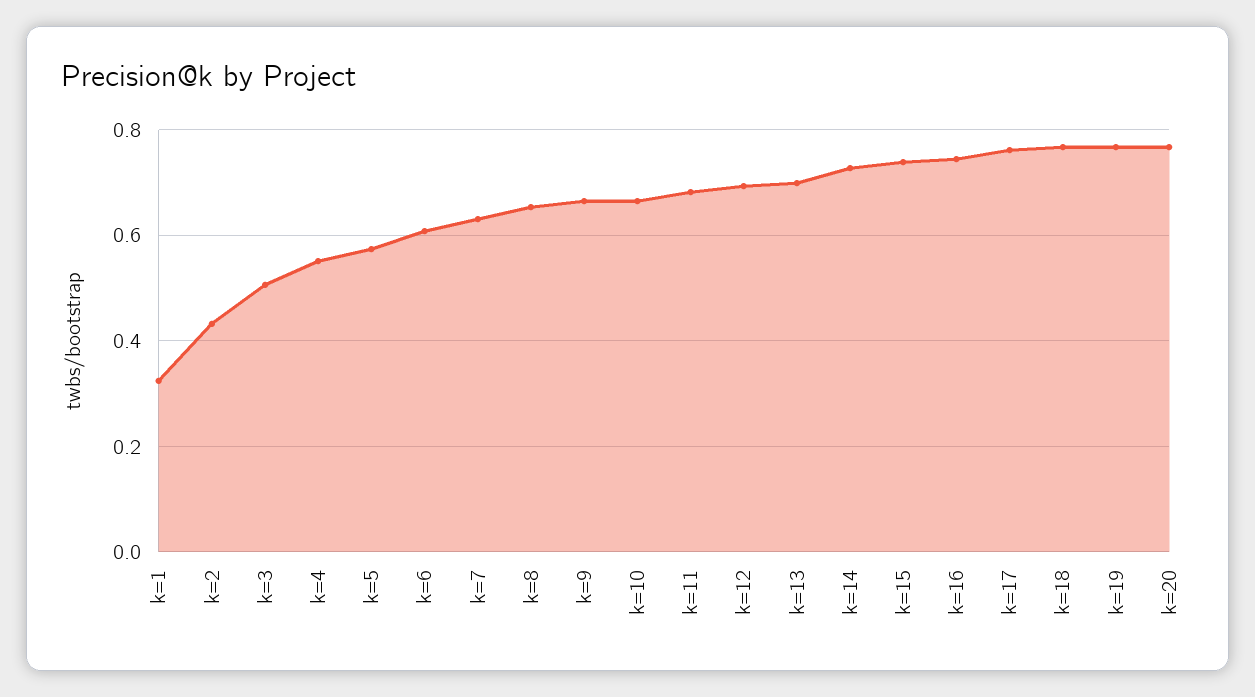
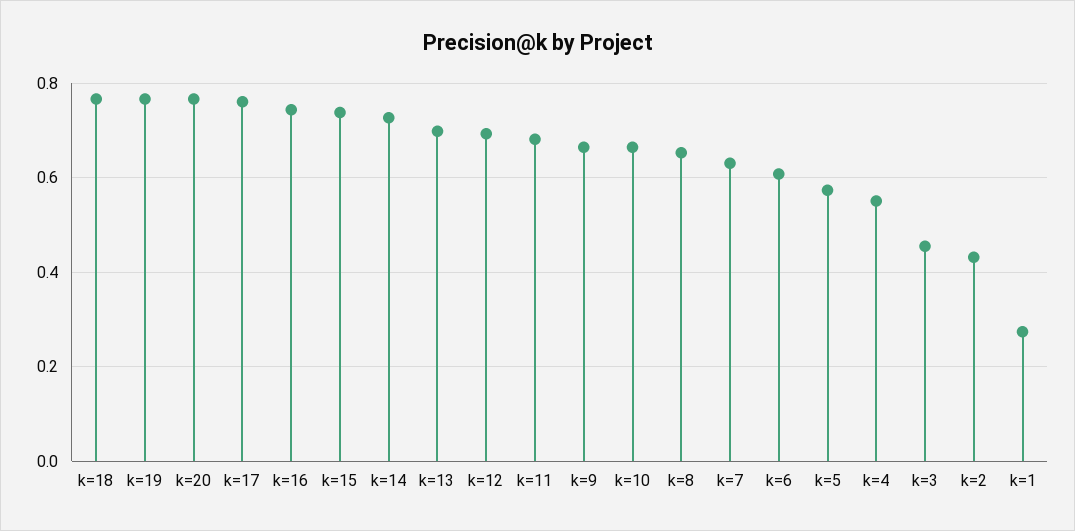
  {
-   "k=1": 0.32,
+   "k=1": 0.28,
    "k=2": 0.44,
-   "k=3": 0.5,
+   "k=3": 0.46,
    "k=4": 0.56,
    "k=5": 0.58,
    "k=6": 0.6,
    "k=7": 0.64,
    "k=8": 0.66,
    "k=9": 0.66,
    "k=10": 0.66,
    "k=11": 0.68,
    "k=12": 0.7,
    "k=13": 0.7,
    "k=14": 0.72,
    "k=15": 0.74,
    "k=16": 0.74,
    "k=17": 0.76,
    "k=18": 0.76,
    "k=19": 0.76,
    "k=20": 0.76
  }

